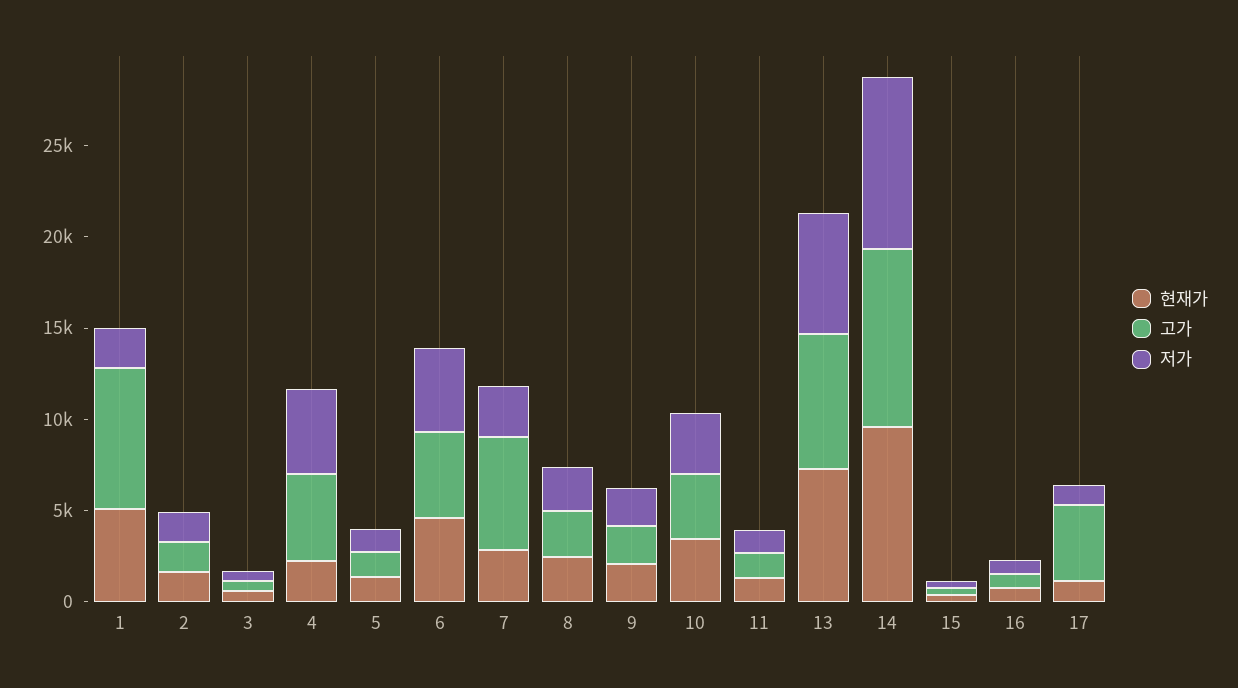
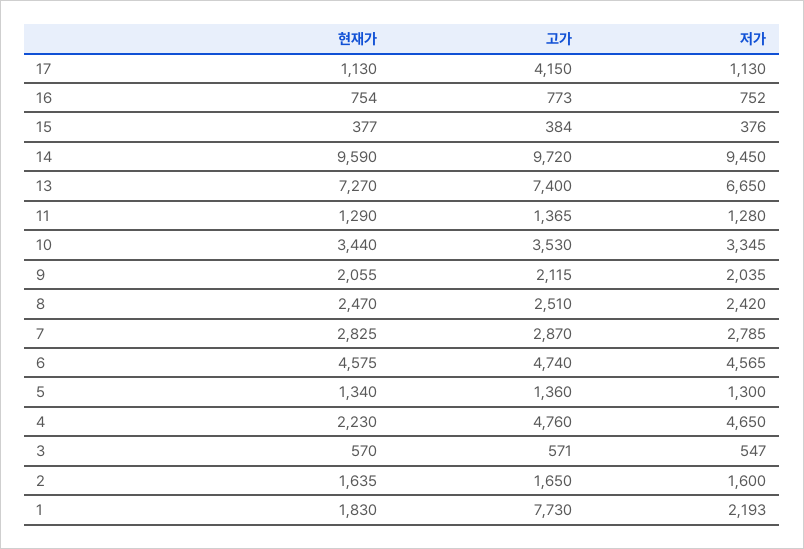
  {
    "현재가": {
-     "1": 5000,
+     "1": 1830,
      "2": 1635,
      "3": 570,
      "4": 2230,
      "5": 1340,
      "6": 4575,
      "7": 2825,
      "8": 2470,
      "9": 2055,
      "10": 3440,
      "11": 1290,
      "13": 7270,
      "14": 9590,
      "15": 377,
      "16": 754,
      "17": 1130
    },
    "고가": {
      "1": 7730,
      "2": 1650,
      "3": 571,
      "4": 4760,
      "5": 1360,
      "6": 4740,
-     "7": 6000,
+     "7": 2870,
      "8": 2510,
      "9": 2115,
      "10": 3530,
      "11": 1365,
      "13": 7400,
      "14": 9720,
      "15": 384,
      "16": 773,
      "17": 4150
    },
    "저가": {
      "1": 2193,
      "2": 1600,
      "3": 547,
      "4": 4650,
      "5": 1300,
      "6": 4565,
      "7": 2785,
      "8": 2420,
      "9": 2035,
      "10": 3345,
      "11": 1280,
      "13": 6650,
      "14": 9450,
      "15": 376,
      "16": 752,
      "17": 1130
    }
  }

